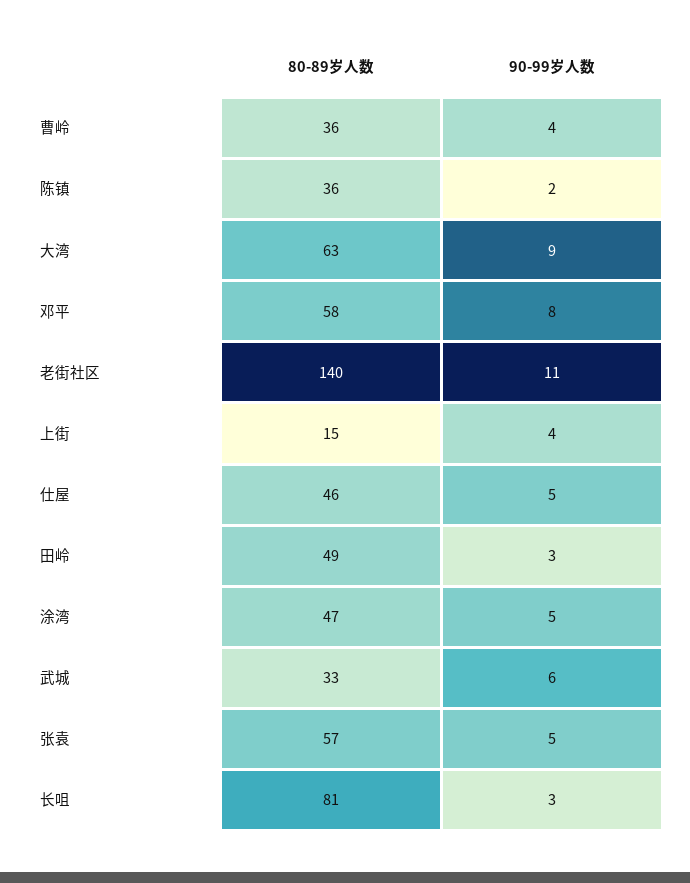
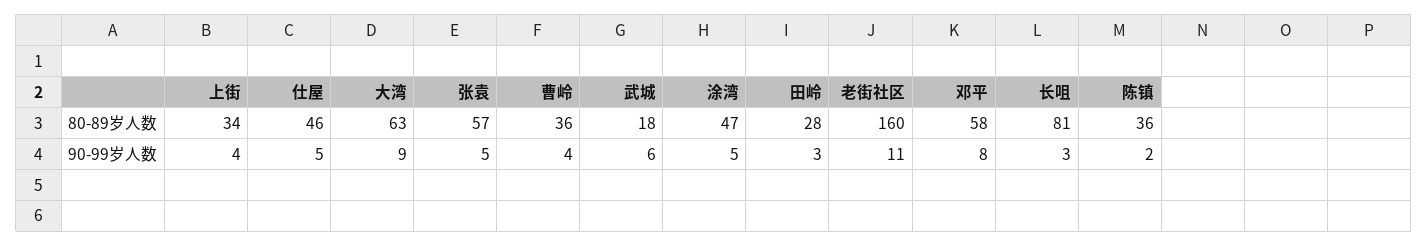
  {
    "80-89岁人数": {
      "曹岭": 36,
      "陈镇": 36,
      "大湾": 63,
      "邓平": 58,
-     "老街社区": 140,
+     "老街社区": 160,
-     "上街": 15,
+     "上街": 34,
      "仕屋": 46,
-     "田岭": 49,
+     "田岭": 28,
      "涂湾": 47,
-     "武城": 33,
+     "武城": 18,
      "张袁": 57,
      "长咀": 81
    },
    "90-99岁人数": {
      "曹岭": 4,
      "陈镇": 2,
      "大湾": 9,
      "邓平": 8,
      "老街社区": 11,
      "上街": 4,
      "仕屋": 5,
      "田岭": 3,
      "涂湾": 5,
      "武城": 6,
      "张袁": 5,
      "长咀": 3
    }
  }

